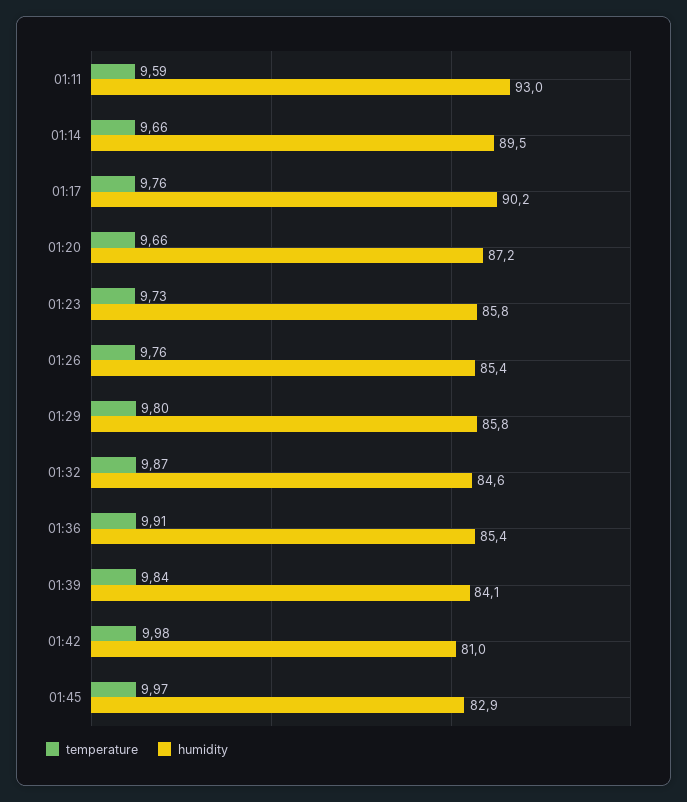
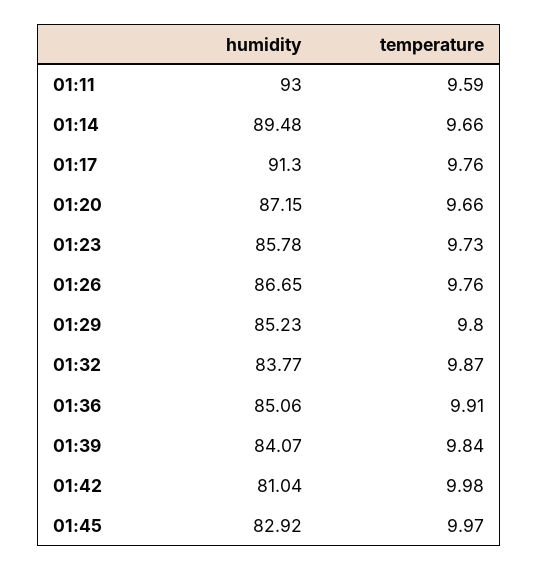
  {
    "temperature": {
      "01:11": 9.59,
      "01:14": 9.66,
      "01:17": 9.76,
      "01:20": 9.66,
      "01:23": 9.73,
      "01:26": 9.76,
      "01:29": 9.8,
      "01:32": 9.87,
      "01:36": 9.91,
      "01:39": 9.84,
      "01:42": 9.98,
      "01:45": 9.97
    },
    "humidity": {
      "01:11": 93,
      "01:14": 89.48,
-     "01:17": 90.2,
+     "01:17": 91.3,
      "01:20": 87.15,
      "01:23": 85.78,
-     "01:26": 85.4,
+     "01:26": 86.65,
-     "01:29": 85.8,
+     "01:29": 85.23,
-     "01:32": 84.6,
+     "01:32": 83.77,
-     "01:36": 85.4,
+     "01:36": 85.06,
      "01:39": 84.07,
      "01:42": 81.04,
      "01:45": 82.92
    }
  }

